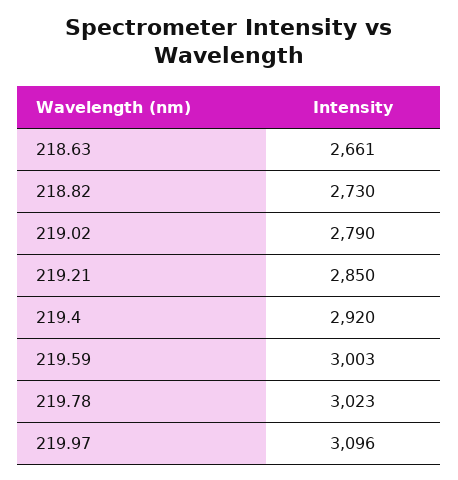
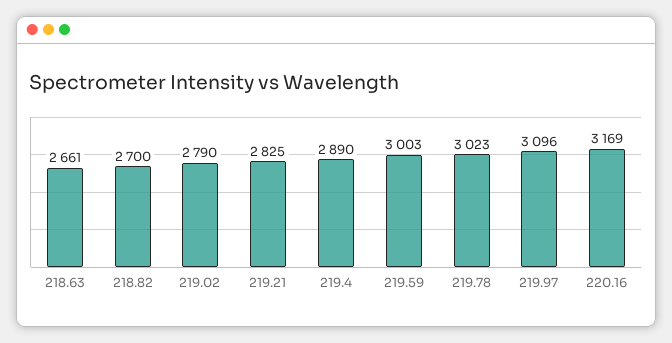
  {
    "218.63": 2661,
-   "218.82": 2730,
+   "218.82": 2700,
    "219.02": 2790,
-   "219.21": 2850,
+   "219.21": 2825,
-   "219.4": 2920,
+   "219.4": 2890,
    "219.59": 3003,
    "219.78": 3023,
-   "219.97": 3096
+   "219.97": 3096,
+   "220.16": 3169
  }

